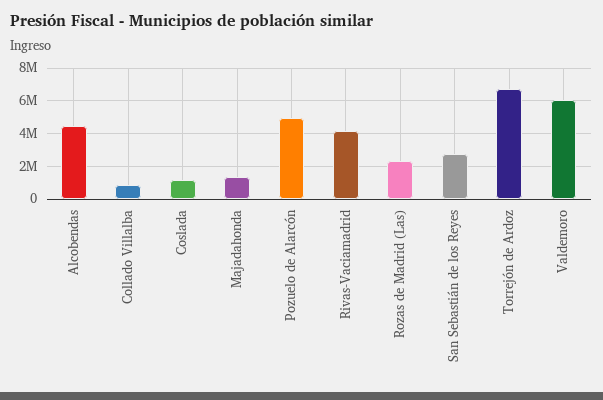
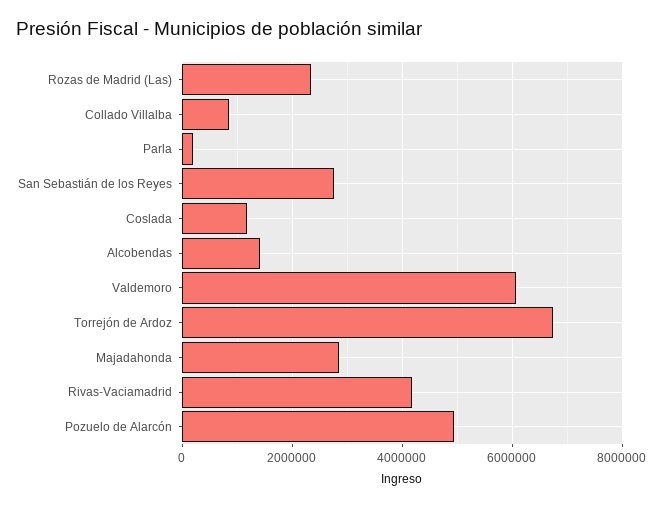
  {
-   "Alcobendas": 4500000,
+   "Alcobendas": 1400000,
    "Collado Villalba": 800000,
    "Coslada": 1200000,
-   "Majadahonda": 1500000,
+   "Majadahonda": 2800000,
    "Pozuelo de Alarcón": 5000000,
    "Rivas-Vaciamadrid": 4200000,
    "Rozas de Madrid (Las)": 2400000,
    "San Sebastián de los Reyes": 2800000,
    "Torrejón de Ardoz": 6800000,
-   "Valdemoro": 6000000
+   "Valdemoro": 6000000,
+   "Parla": 200000
  }

